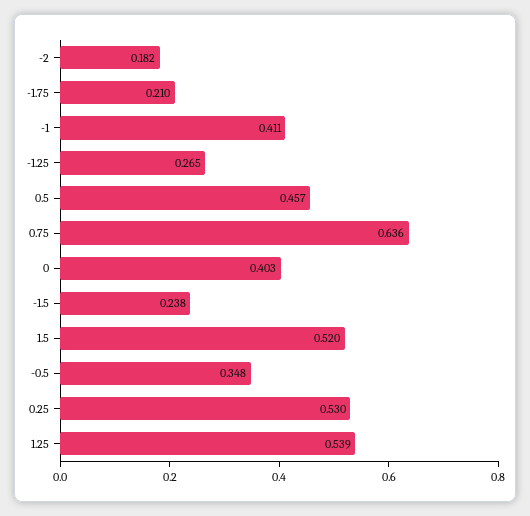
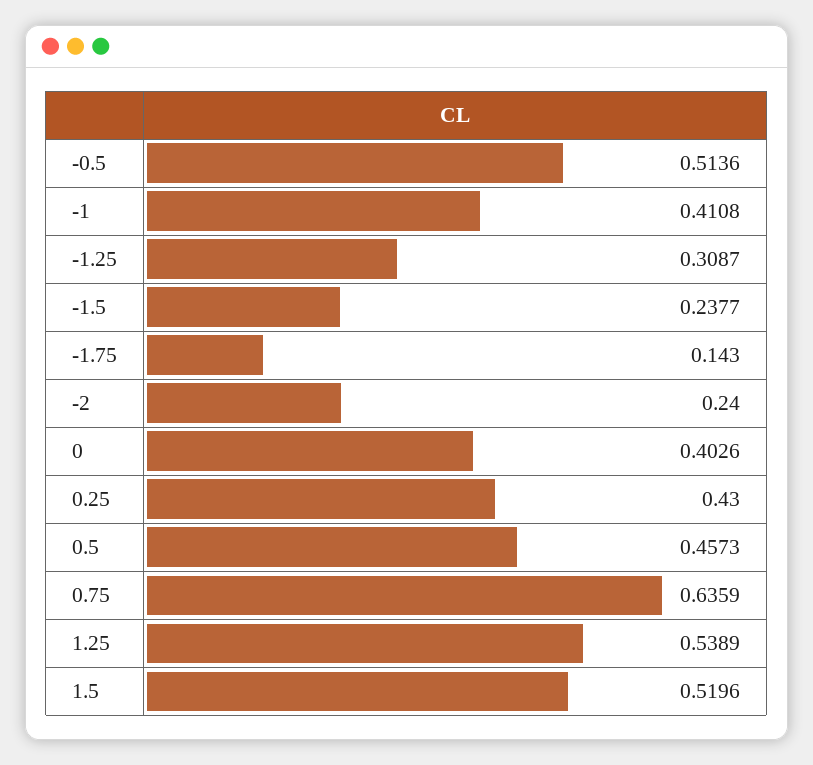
  {
-   "-2": 0.182,
+   "-2": 0.24,
-   "-1.75": 0.21,
+   "-1.75": 0.143,
    "-1": 0.4108,
-   "-1.25": 0.265,
+   "-1.25": 0.3087,
    "0.5": 0.4573,
    "0.75": 0.6359,
    "0": 0.4026,
    "-1.5": 0.2377,
    "1.5": 0.5196,
-   "-0.5": 0.348,
+   "-0.5": 0.5136,
-   "0.25": 0.53,
+   "0.25": 0.43,
    "1.25": 0.5389
  }

